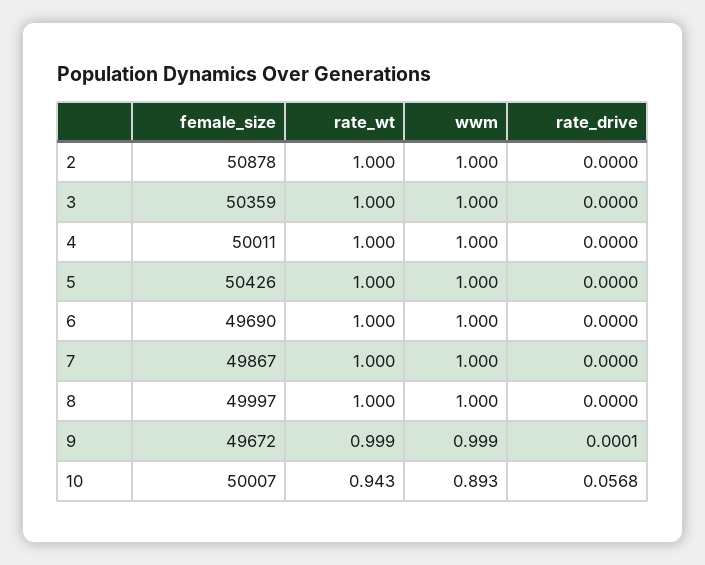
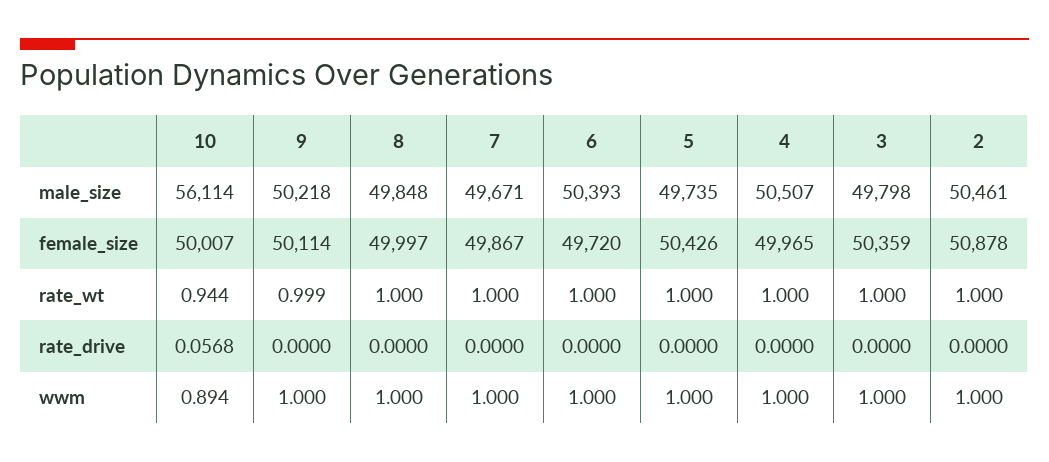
  {
    "female_size": {
      "2": 50878,
      "3": 50359,
-     "4": 50011,
+     "4": 49965,
      "5": 50426,
-     "6": 49690,
+     "6": 49720,
      "7": 49867,
      "8": 49997,
-     "9": 49672,
+     "9": 50114,
      "10": 50007
    },
    "rate_wt": {
      "2": 1,
      "3": 1,
      "4": 1,
      "5": 1,
      "6": 1,
      "7": 1,
      "8": 1,
      "9": 0.999,
-     "10": 0.943
+     "10": 0.944
    },
    "wwm": {
      "2": 1,
      "3": 1,
      "4": 1,
      "5": 1,
      "6": 1,
      "7": 1,
      "8": 1,
-     "9": 0.999,
+     "9": 1,
-     "10": 0.893
+     "10": 0.894
    },
    "rate_drive": {
      "2": 0,
      "3": 0,
      "4": 0,
      "5": 0,
      "6": 0,
      "7": 0,
      "8": 0,
-     "9": 0.0001,
+     "9": 0,
      "10": 0.0568
-   }
+   },
+   "male_size": {
+     "10": 56114,
+     "9": 50218,
+     "8": 49848,
+     "7": 49671,
+     "6": 50393,
+     "5": 49735,
+     "4": 50507,
+     "3": 49798,
+     "2": 50461
+   }
  }

